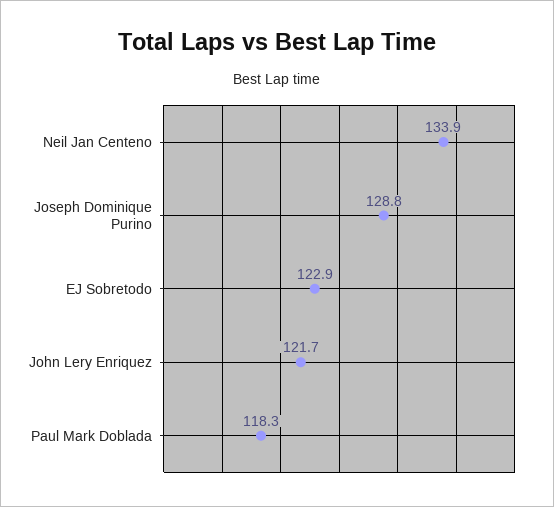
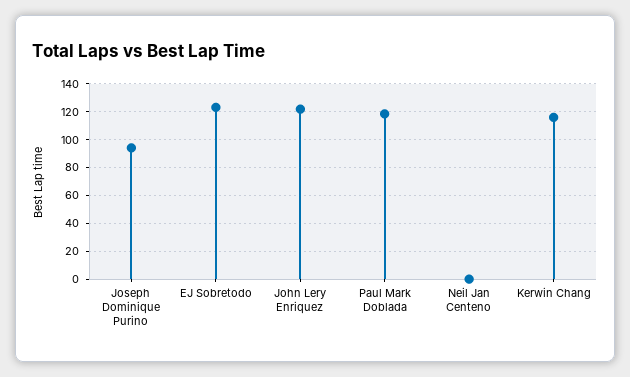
  {
-   "Neil Jan Centeno": 133.9,
+   "Neil Jan Centeno": 0,
-   "Joseph Dominique Purino": 128.8,
+   "Joseph Dominique Purino": 95,
    "EJ Sobretodo": 122.9,
    "John Lery Enriquez": 121.7,
-   "Paul Mark Doblada": 118.3
+   "Paul Mark Doblada": 118.3,
+   "Kerwin Chang": 115
  }

